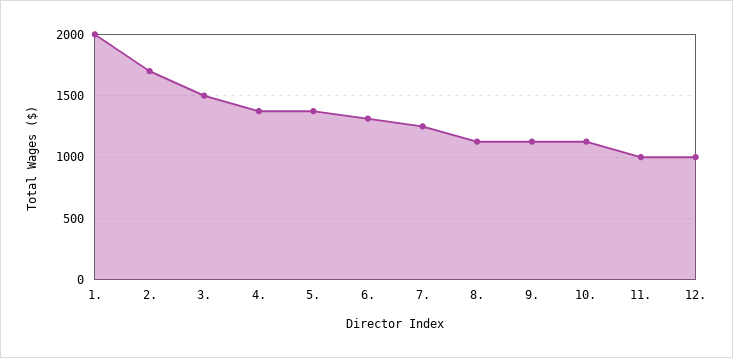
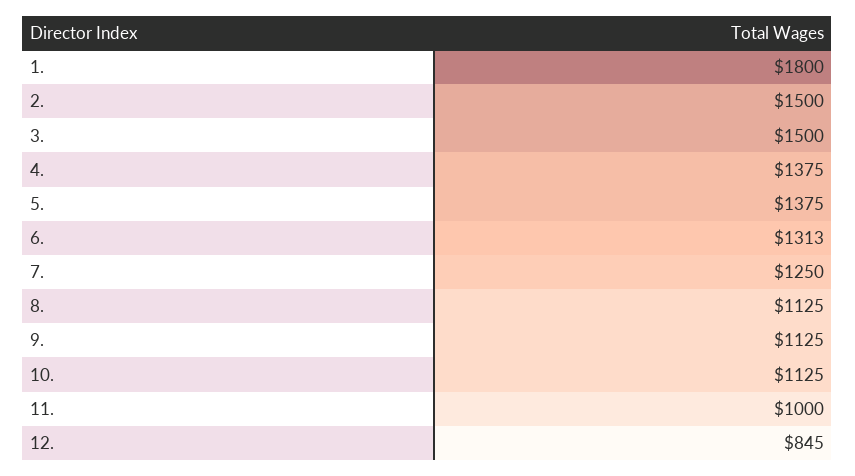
  {
-   "1.": 2000,
+   "1.": 1800,
-   "2.": 1700,
+   "2.": 1500,
    "3.": 1500,
    "4.": 1375,
    "5.": 1375,
    "6.": 1313,
    "7.": 1250,
    "8.": 1125,
    "9.": 1125,
    "10.": 1125,
    "11.": 1000,
-   "12.": 1000
+   "12.": 845
  }

